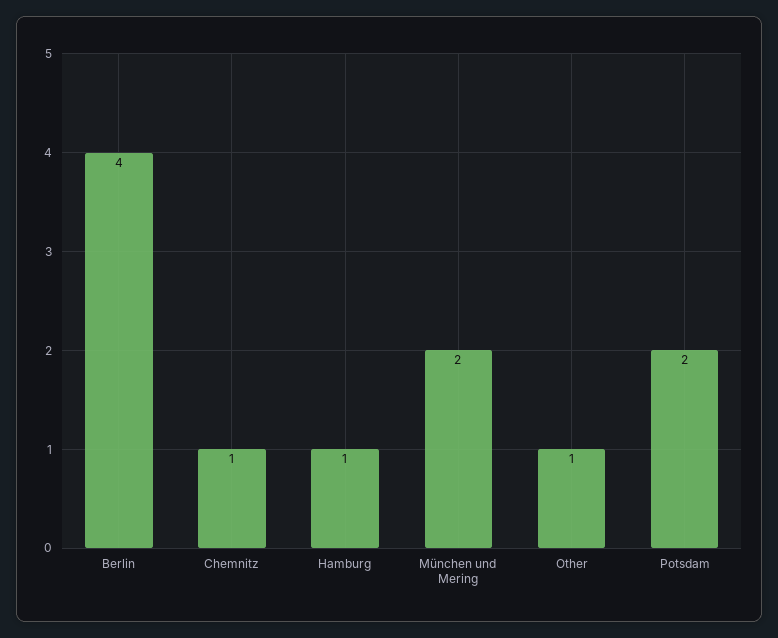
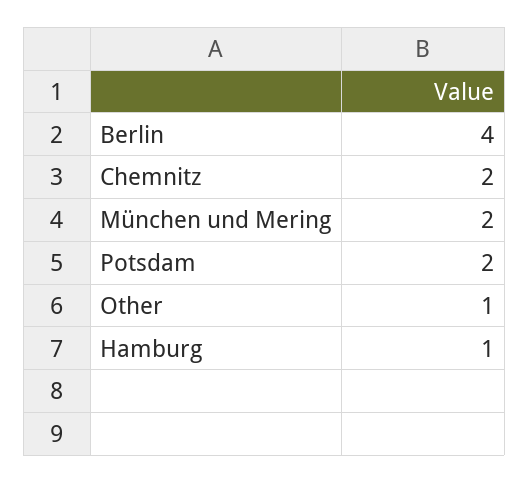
  {
    "Berlin": 4,
-   "Chemnitz": 1,
+   "Chemnitz": 2,
    "Hamburg": 1,
    "München und Mering": 2,
    "Other": 1,
    "Potsdam": 2
  }

